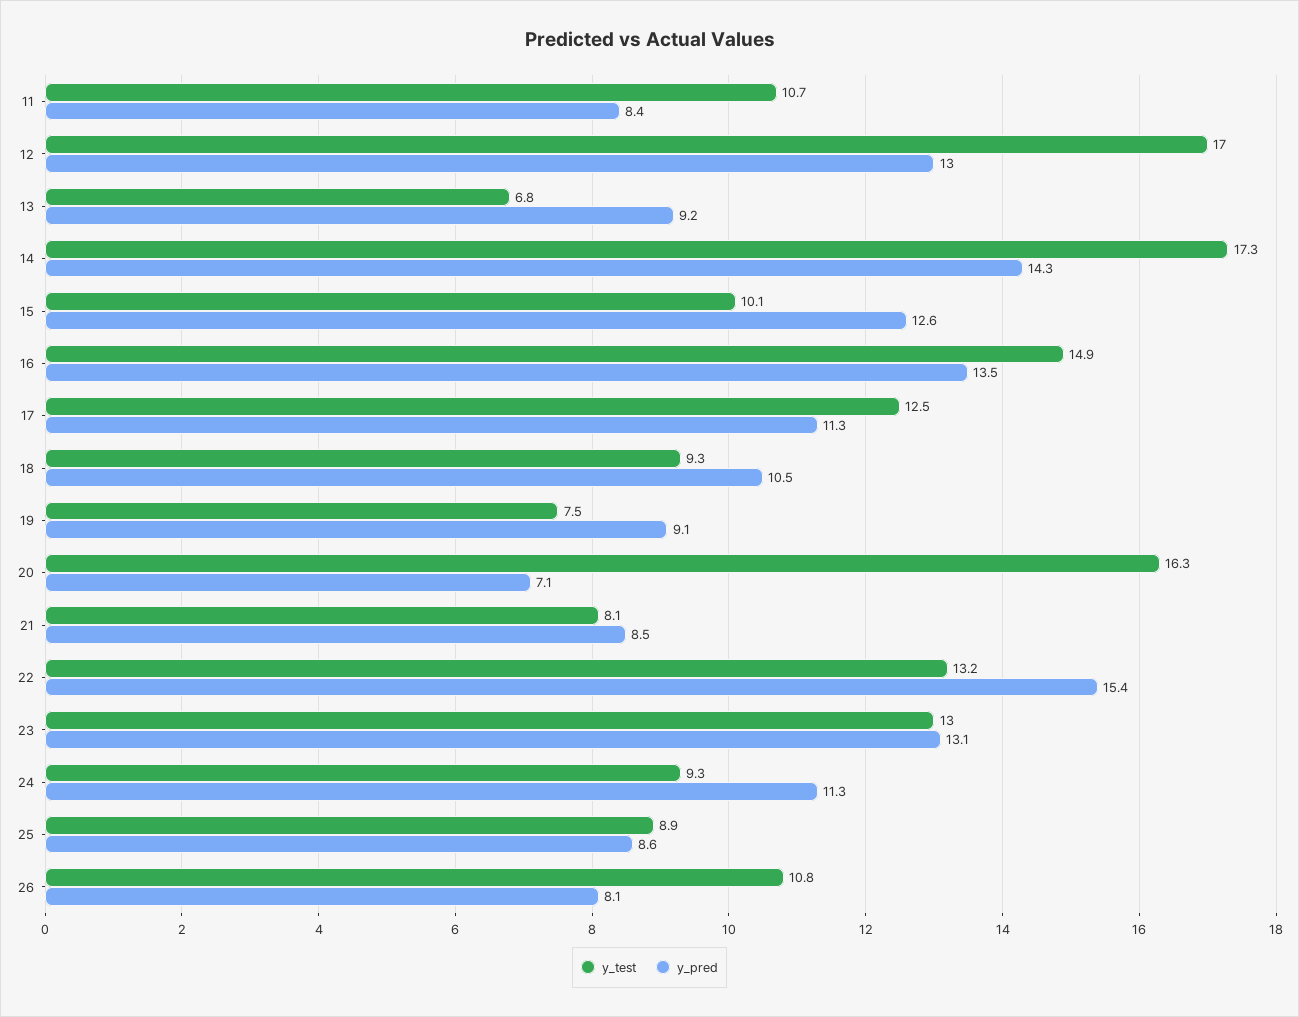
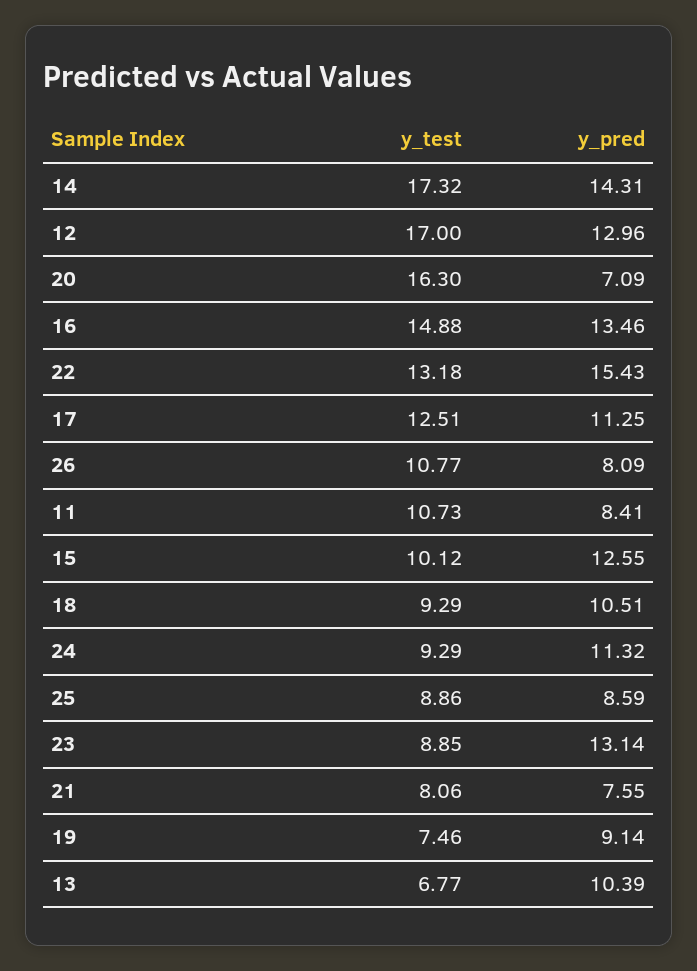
  {
    "y_test": {
      "11": 10.73,
      "12": 17,
      "13": 6.77,
      "14": 17.32,
      "15": 10.12,
      "16": 14.88,
      "17": 12.51,
      "18": 9.29,
      "19": 7.46,
      "20": 16.3,
      "21": 8.06,
      "22": 13.18,
-     "23": 13,
+     "23": 8.85,
      "24": 9.29,
      "25": 8.86,
      "26": 10.77
    },
    "y_pred": {
      "11": 8.41,
      "12": 12.96,
-     "13": 9.2,
+     "13": 10.39,
      "14": 14.31,
      "15": 12.55,
      "16": 13.46,
      "17": 11.25,
      "18": 10.51,
      "19": 9.14,
      "20": 7.09,
-     "21": 8.5,
+     "21": 7.55,
      "22": 15.43,
      "23": 13.14,
      "24": 11.32,
      "25": 8.59,
      "26": 8.09
    }
  }

